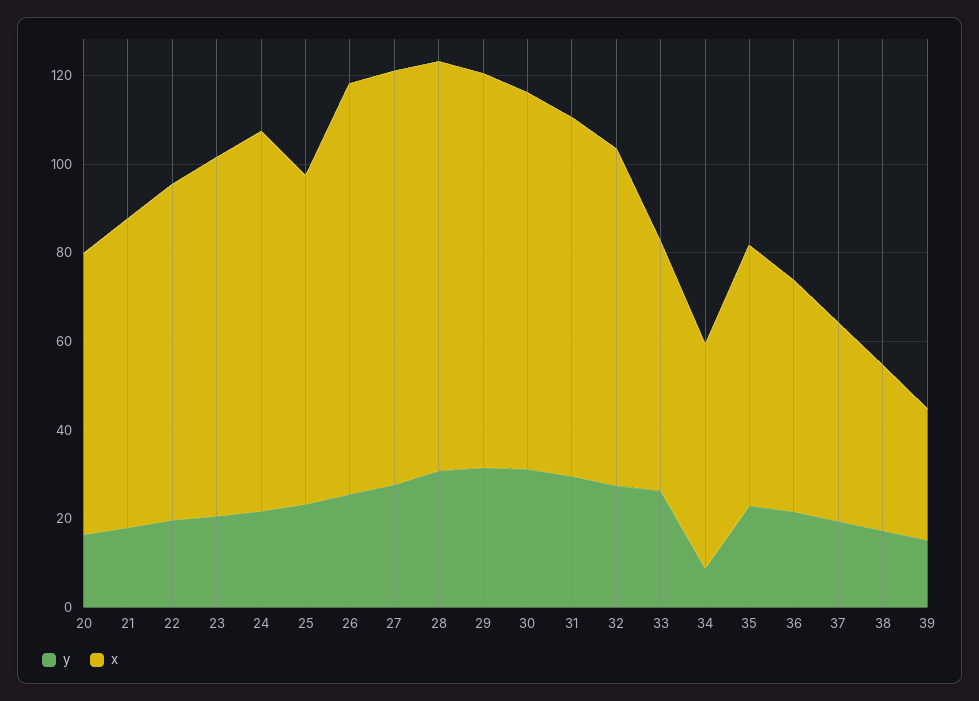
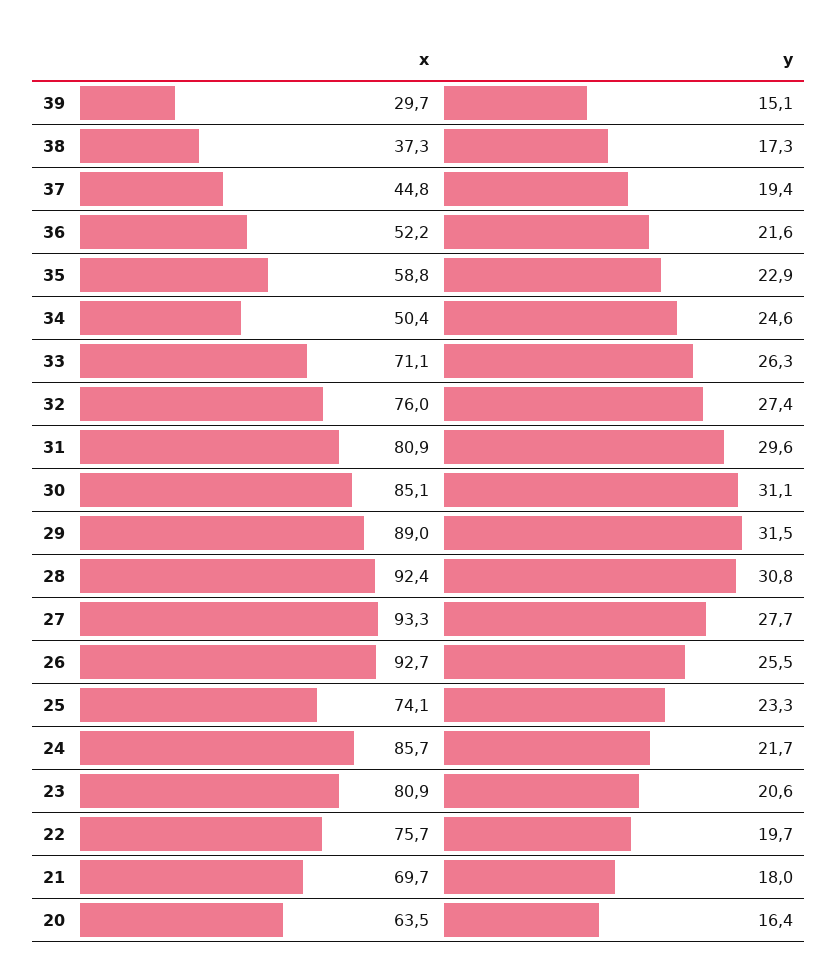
  {
    "y": {
      "20": 16.4,
      "21": 18,
      "22": 19.7,
      "23": 20.6,
      "24": 21.7,
      "25": 23.3,
      "26": 25.5,
      "27": 27.7,
      "28": 30.8,
      "29": 31.5,
      "30": 31.1,
      "31": 29.6,
      "32": 27.4,
      "33": 26.3,
-     "34": 10,
+     "34": 24.6,
      "35": 22.9,
      "36": 21.6,
      "37": 19.4,
      "38": 17.3,
      "39": 15.1
    },
    "x": {
      "20": 63.5,
      "21": 69.7,
      "22": 75.7,
      "23": 80.9,
      "24": 85.7,
      "25": 74.1,
      "26": 92.7,
      "27": 93.3,
      "28": 92.4,
      "29": 89,
      "30": 85.1,
      "31": 80.9,
      "32": 76,
-     "33": 55,
+     "33": 71.1,
      "34": 50.4,
      "35": 58.8,
      "36": 52.2,
      "37": 44.8,
      "38": 37.3,
      "39": 29.7
    }
  }

